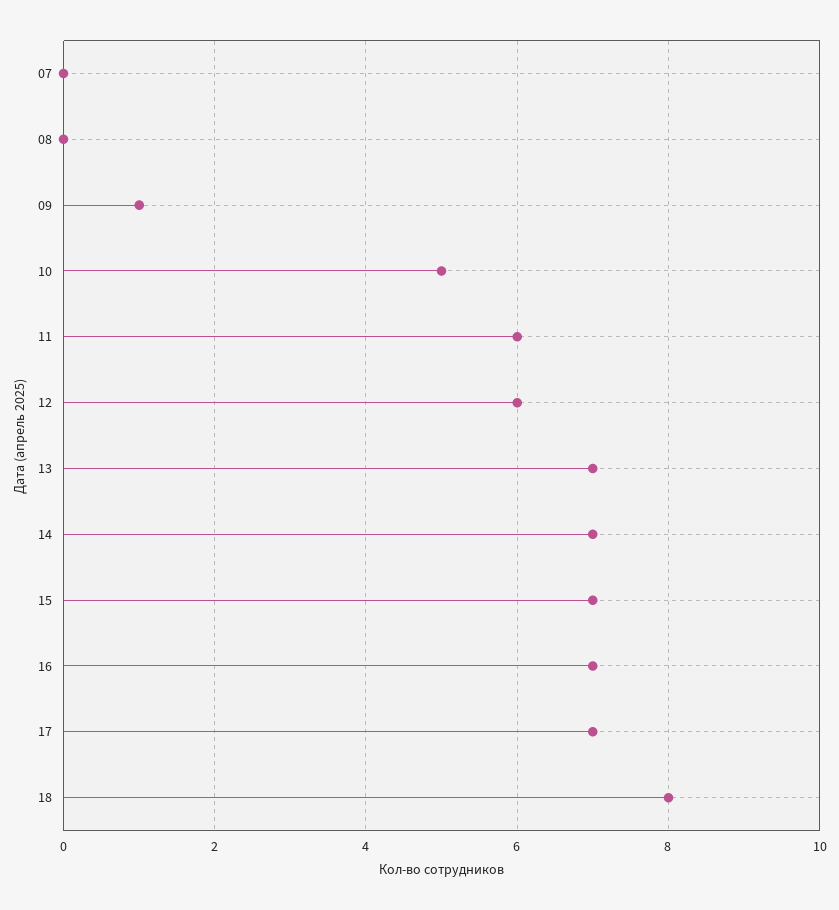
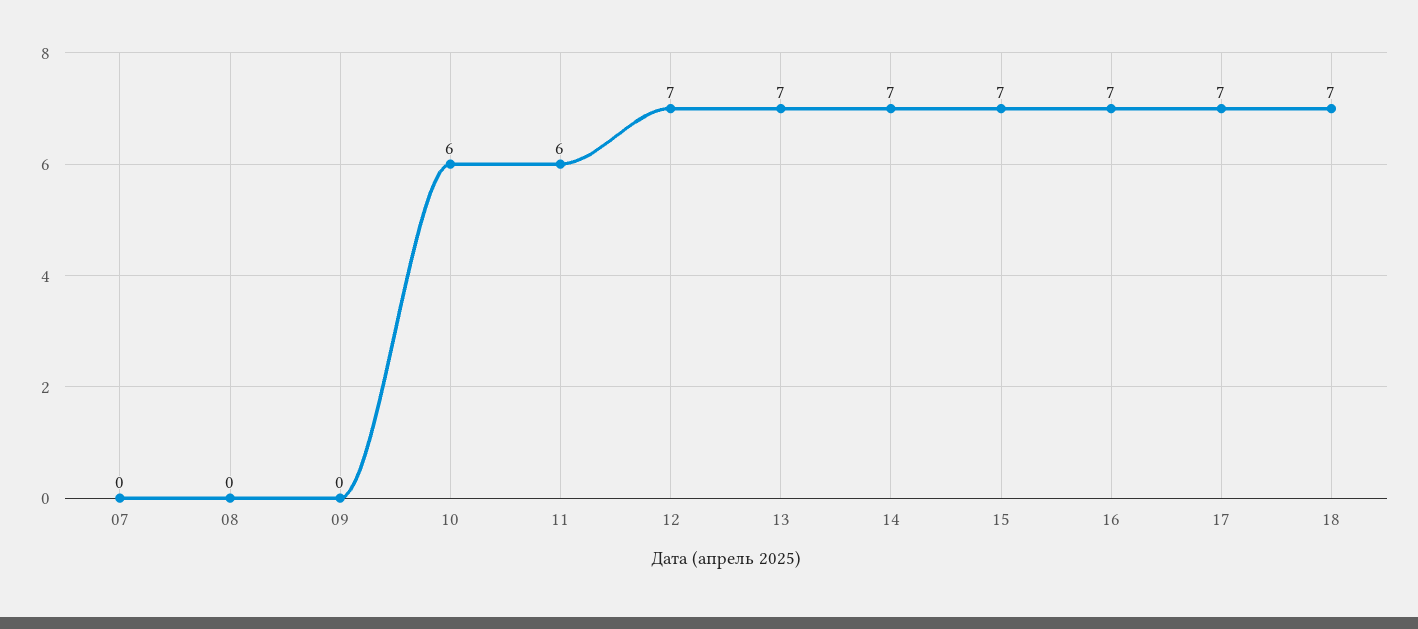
  {
    "07": 0,
    "08": 0,
-   "09": 1,
+   "09": 0,
-   "10": 5,
+   "10": 6,
    "11": 6,
-   "12": 6,
+   "12": 7,
    "13": 7,
    "14": 7,
    "15": 7,
    "16": 7,
    "17": 7,
-   "18": 8
+   "18": 7
  }

